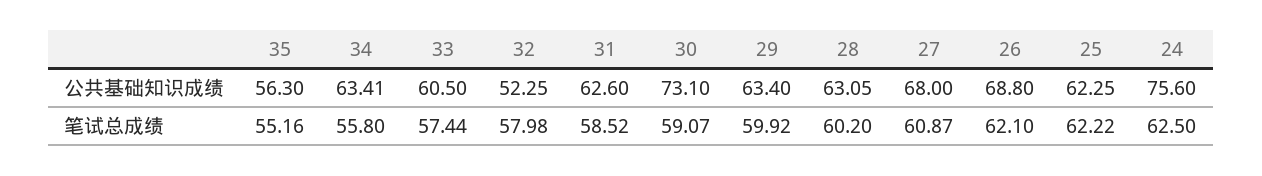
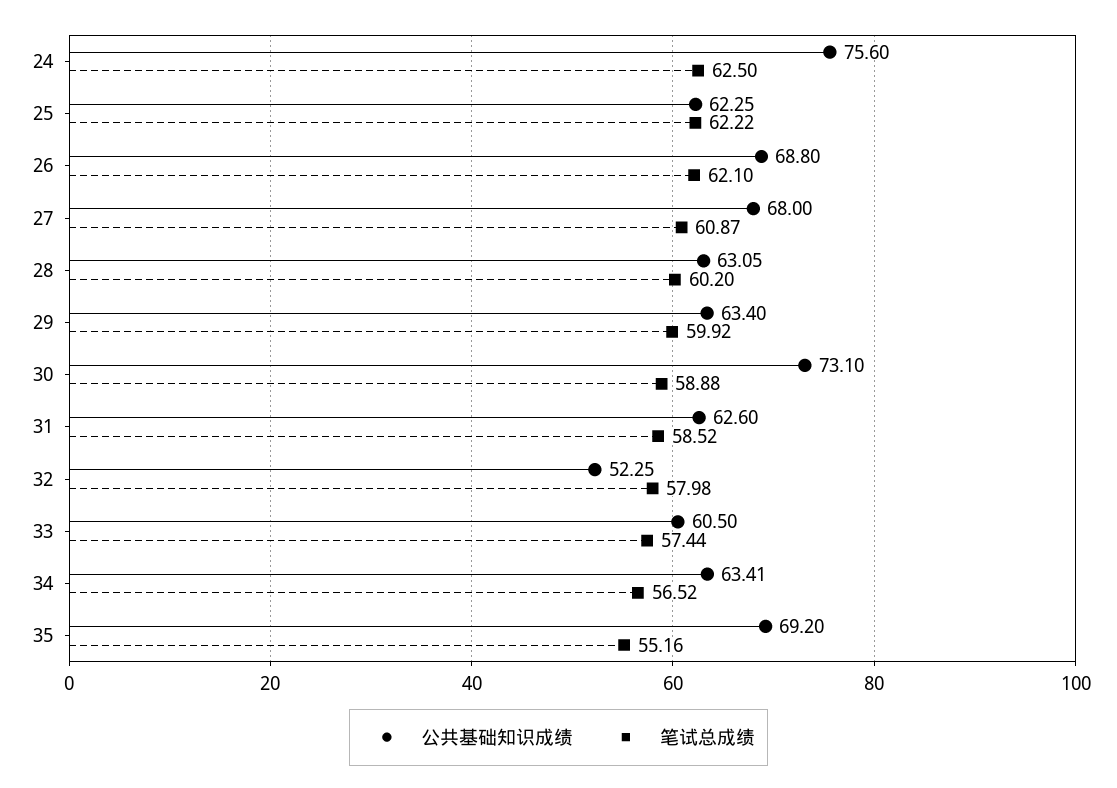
  {
    "公共基础知识成绩": {
-     "35": 56.3,
+     "35": 69.2,
      "34": 63.41,
      "33": 60.5,
      "32": 52.25,
      "31": 62.6,
      "30": 73.1,
      "29": 63.4,
      "28": 63.05,
      "27": 68,
      "26": 68.8,
      "25": 62.25,
      "24": 75.6
    },
    "笔试总成绩": {
      "35": 55.16,
-     "34": 55.8,
+     "34": 56.52,
      "33": 57.44,
      "32": 57.98,
      "31": 58.52,
-     "30": 59.07,
+     "30": 58.88,
      "29": 59.92,
      "28": 60.2,
      "27": 60.87,
      "26": 62.1,
      "25": 62.22,
      "24": 62.5
    }
  }

